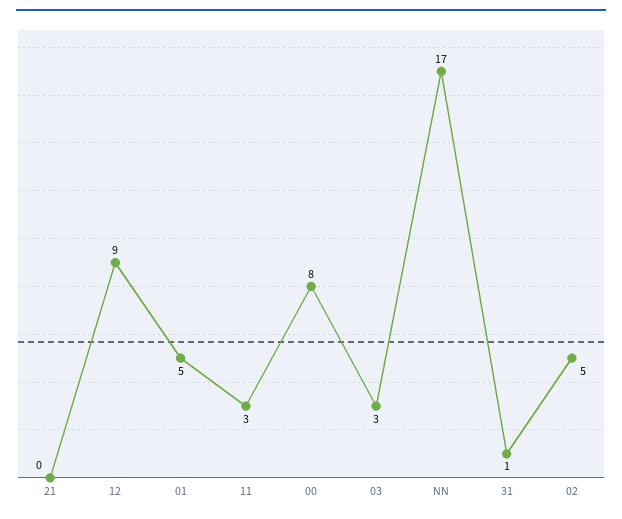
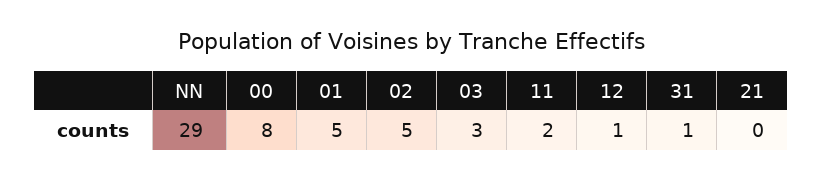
  {
    "21": 0,
-   "12": 9,
+   "12": 1,
    "01": 5,
-   "11": 3,
+   "11": 2,
    "00": 8,
    "03": 3,
-   "NN": 17,
+   "NN": 29,
    "31": 1,
    "02": 5
  }

